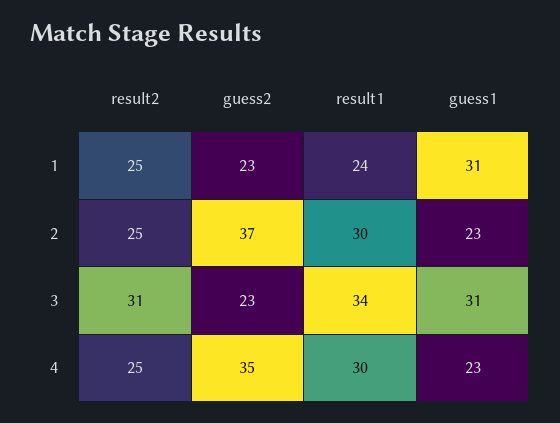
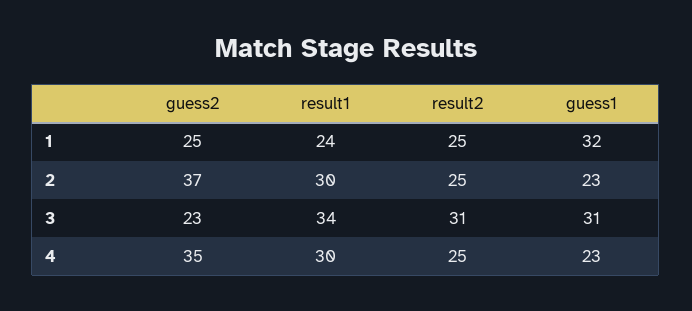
  {
    "result2": {
      "1": 25,
      "2": 25,
      "3": 31,
      "4": 25
    },
    "guess2": {
-     "1": 23,
+     "1": 25,
      "2": 37,
      "3": 23,
      "4": 35
    },
    "result1": {
      "1": 24,
      "2": 30,
      "3": 34,
      "4": 30
    },
    "guess1": {
-     "1": 31,
+     "1": 32,
      "2": 23,
      "3": 31,
      "4": 23
    }
  }

